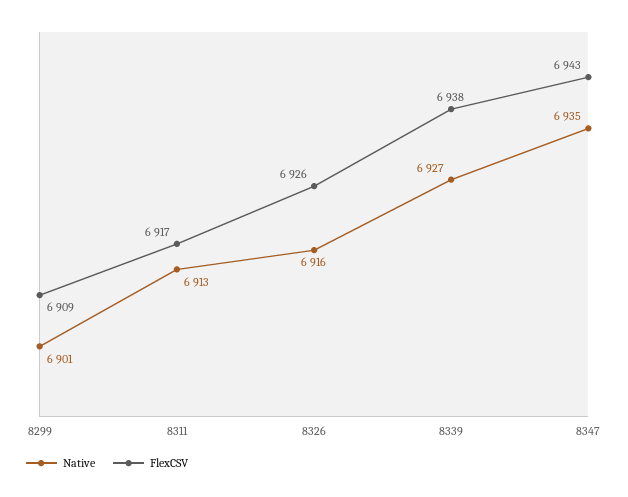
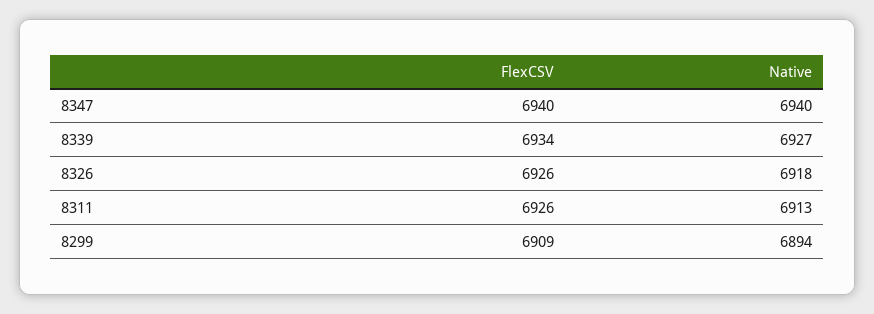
  {
    "Native": {
-     "8299": 6901,
+     "8299": 6894,
      "8311": 6913,
-     "8326": 6916,
+     "8326": 6918,
      "8339": 6927,
-     "8347": 6935
+     "8347": 6940
    },
    "FlexCSV": {
      "8299": 6909,
-     "8311": 6917,
+     "8311": 6926,
      "8326": 6926,
-     "8339": 6938,
+     "8339": 6934,
-     "8347": 6943
+     "8347": 6940
    }
  }

